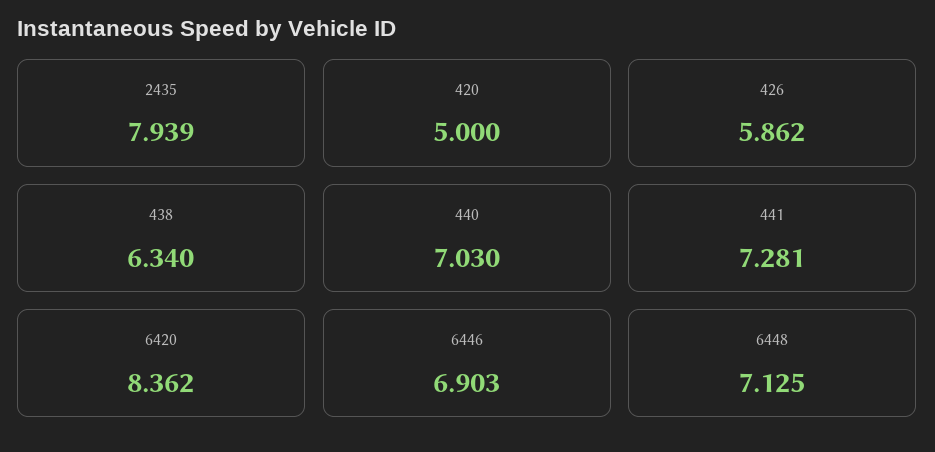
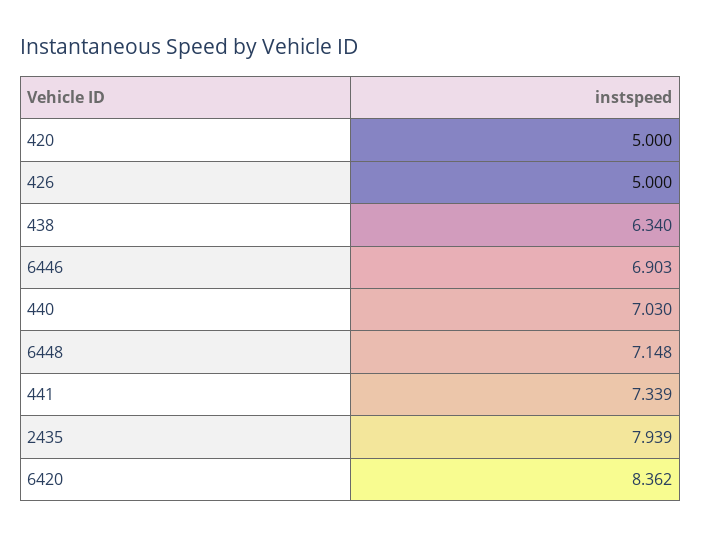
  {
    "2435": 7.939,
    "420": 5,
-   "426": 5.862,
+   "426": 5,
    "438": 6.34,
    "440": 7.03,
-   "441": 7.281,
+   "441": 7.339,
    "6420": 8.362,
    "6446": 6.903,
-   "6448": 7.125
+   "6448": 7.148
  }

